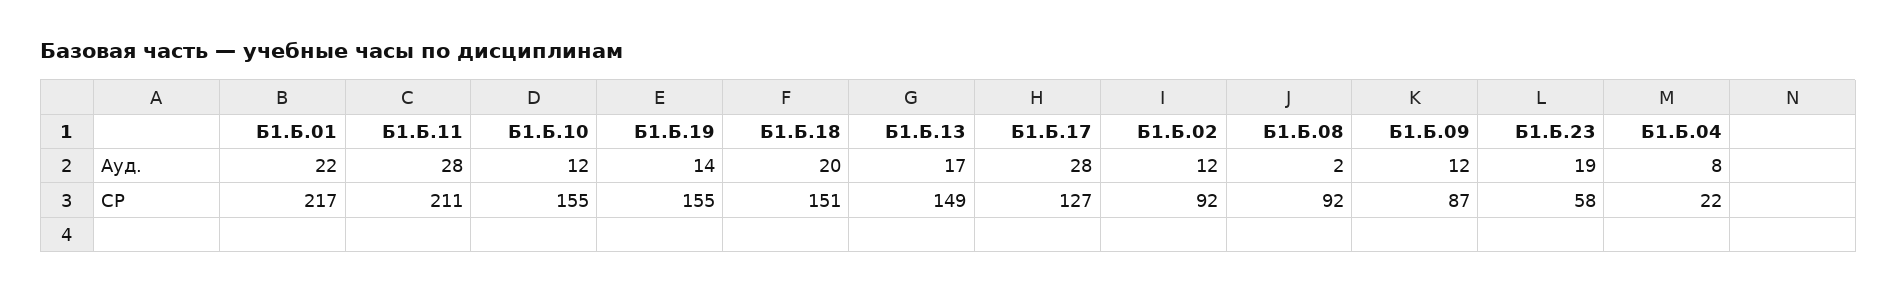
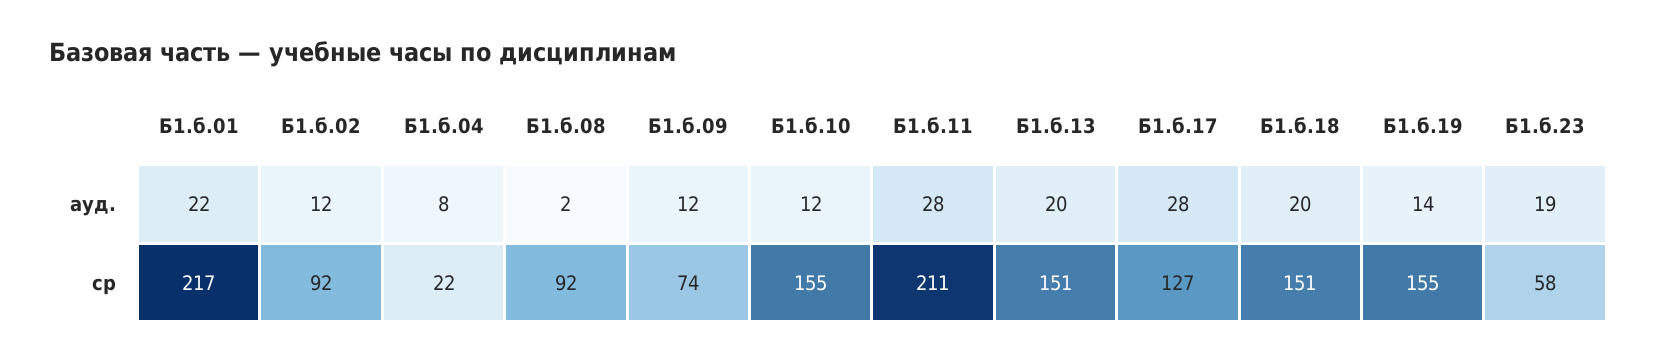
  {
    "Б1.Б.01": {
      "Ауд.": 22,
      "СР": 217
    },
    "Б1.Б.11": {
      "Ауд.": 28,
      "СР": 211
    },
    "Б1.Б.10": {
      "Ауд.": 12,
      "СР": 155
    },
    "Б1.Б.19": {
      "Ауд.": 14,
      "СР": 155
    },
    "Б1.Б.18": {
      "Ауд.": 20,
      "СР": 151
    },
    "Б1.Б.13": {
-     "Ауд.": 17,
+     "Ауд.": 20,
-     "СР": 149
+     "СР": 151
    },
    "Б1.Б.17": {
      "Ауд.": 28,
      "СР": 127
    },
    "Б1.Б.02": {
      "Ауд.": 12,
      "СР": 92
    },
    "Б1.Б.08": {
      "Ауд.": 2,
      "СР": 92
    },
    "Б1.Б.09": {
      "Ауд.": 12,
-     "СР": 87
+     "СР": 74
    },
    "Б1.Б.23": {
      "Ауд.": 19,
      "СР": 58
    },
    "Б1.Б.04": {
      "Ауд.": 8,
      "СР": 22
    }
  }

